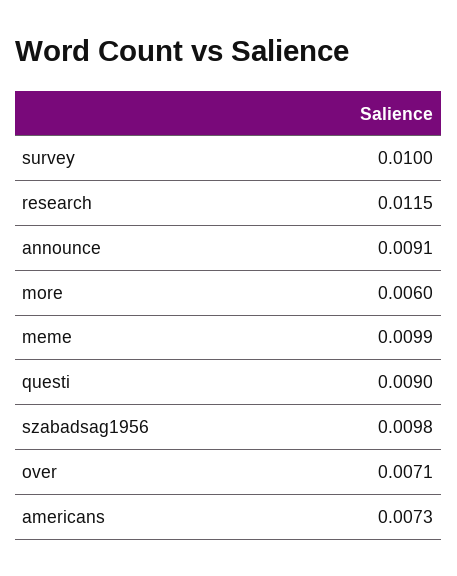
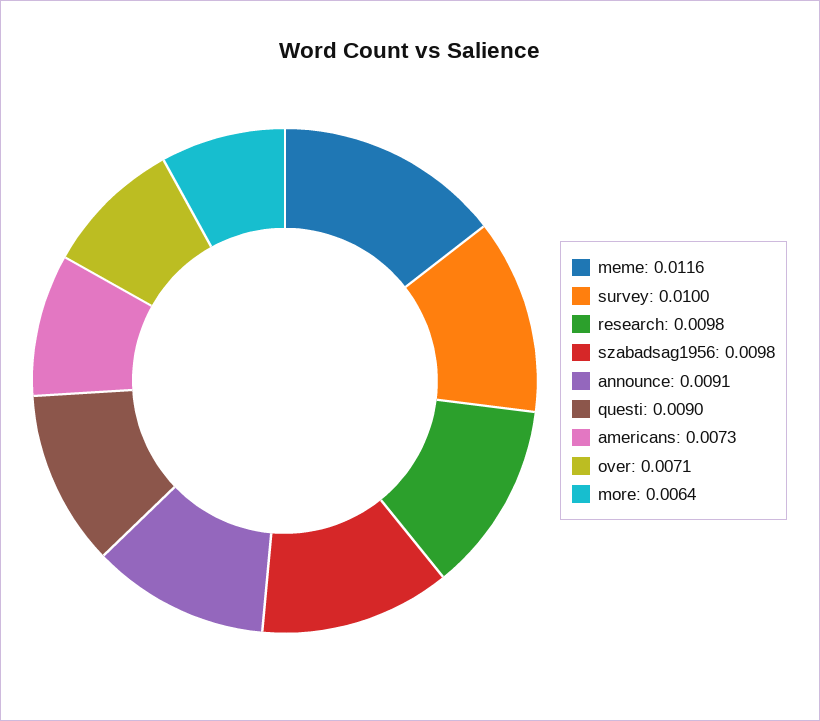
  {
    "survey": 0.01,
-   "research": 0.0115,
+   "research": 0.0098,
    "announce": 0.0091,
-   "more": 0.006,
+   "more": 0.0064,
-   "meme": 0.0099,
+   "meme": 0.0116,
    "questi": 0.009,
    "szabadsag1956": 0.0098,
    "over": 0.0071,
    "americans": 0.0073
  }

